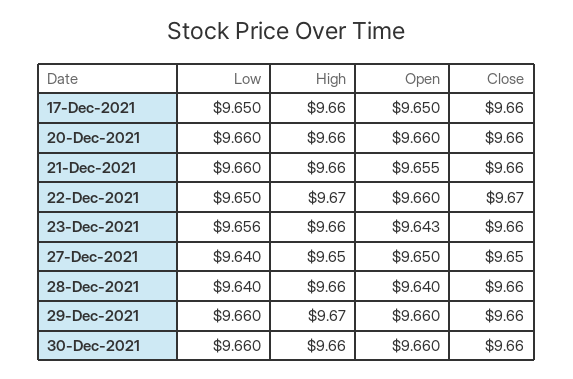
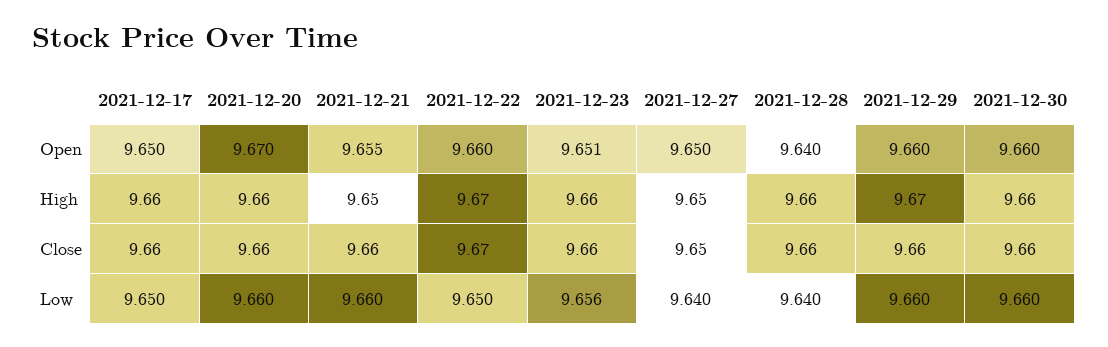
  {
    "Low": {
      "17-Dec-2021": 9.65,
      "20-Dec-2021": 9.66,
      "21-Dec-2021": 9.66,
      "22-Dec-2021": 9.65,
      "23-Dec-2021": 9.656,
      "27-Dec-2021": 9.64,
      "28-Dec-2021": 9.64,
      "29-Dec-2021": 9.66,
      "30-Dec-2021": 9.66
    },
    "High": {
      "17-Dec-2021": 9.66,
      "20-Dec-2021": 9.66,
-     "21-Dec-2021": 9.66,
+     "21-Dec-2021": 9.65,
      "22-Dec-2021": 9.67,
      "23-Dec-2021": 9.66,
      "27-Dec-2021": 9.65,
      "28-Dec-2021": 9.66,
      "29-Dec-2021": 9.67,
      "30-Dec-2021": 9.66
    },
    "Open": {
      "17-Dec-2021": 9.65,
-     "20-Dec-2021": 9.66,
+     "20-Dec-2021": 9.67,
      "21-Dec-2021": 9.655,
      "22-Dec-2021": 9.66,
-     "23-Dec-2021": 9.643,
+     "23-Dec-2021": 9.651,
      "27-Dec-2021": 9.65,
      "28-Dec-2021": 9.64,
      "29-Dec-2021": 9.66,
      "30-Dec-2021": 9.66
    },
    "Close": {
      "17-Dec-2021": 9.66,
      "20-Dec-2021": 9.66,
      "21-Dec-2021": 9.66,
      "22-Dec-2021": 9.67,
      "23-Dec-2021": 9.66,
      "27-Dec-2021": 9.65,
      "28-Dec-2021": 9.66,
      "29-Dec-2021": 9.66,
      "30-Dec-2021": 9.66
    }
  }

